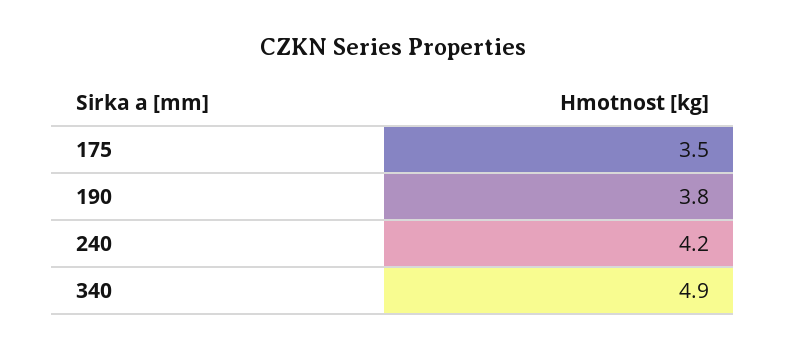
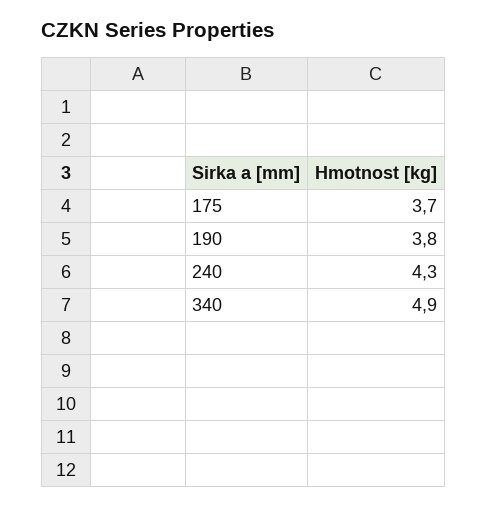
  {
-   "175": 3.5,
+   "175": 3.7,
    "190": 3.8,
-   "240": 4.2,
+   "240": 4.3,
    "340": 4.9
  }

